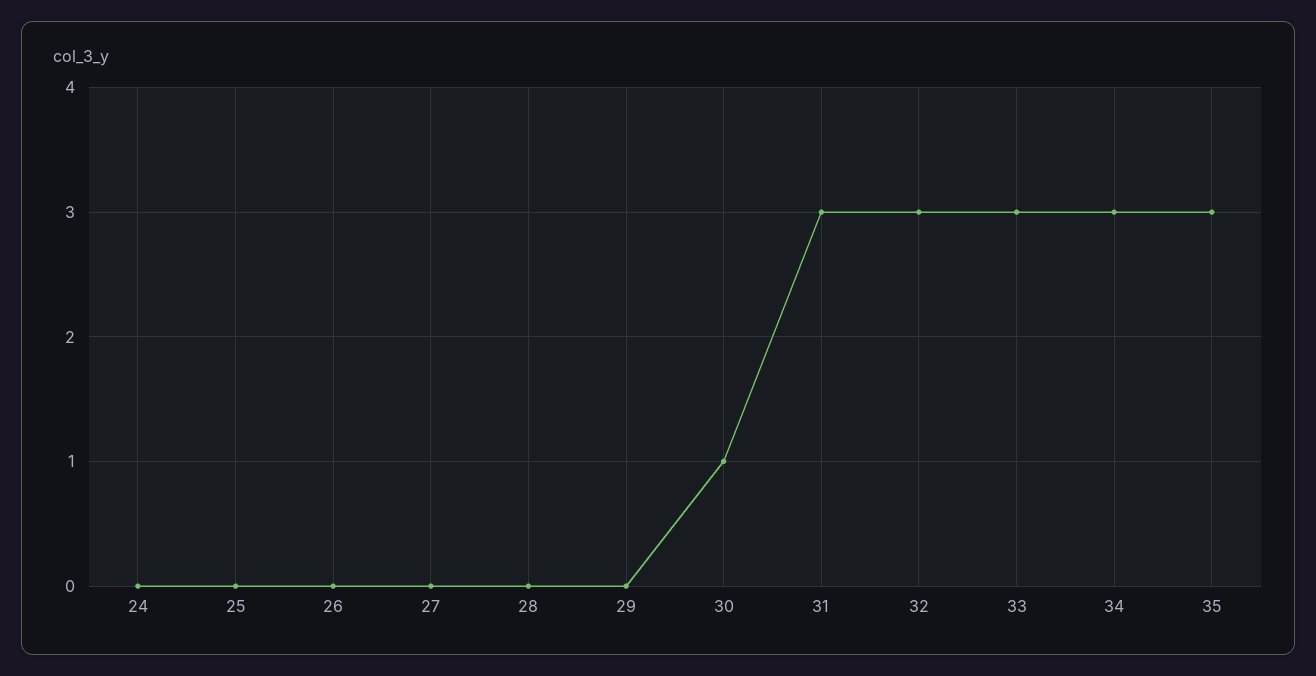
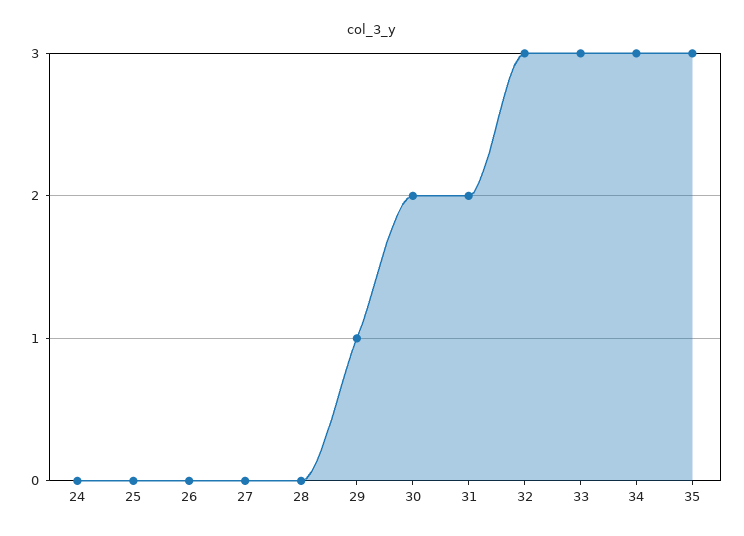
  {
    "24": 0,
    "25": 0,
    "26": 0,
    "27": 0,
    "28": 0,
-   "29": 0,
+   "29": 1,
-   "30": 1,
+   "30": 2,
-   "31": 3,
+   "31": 2,
    "32": 3,
    "33": 3,
    "34": 3,
    "35": 3
  }

